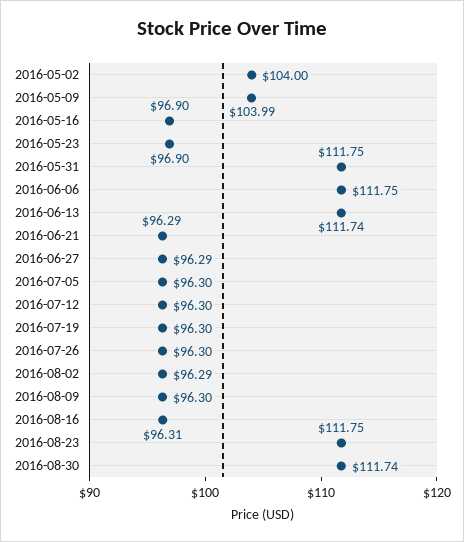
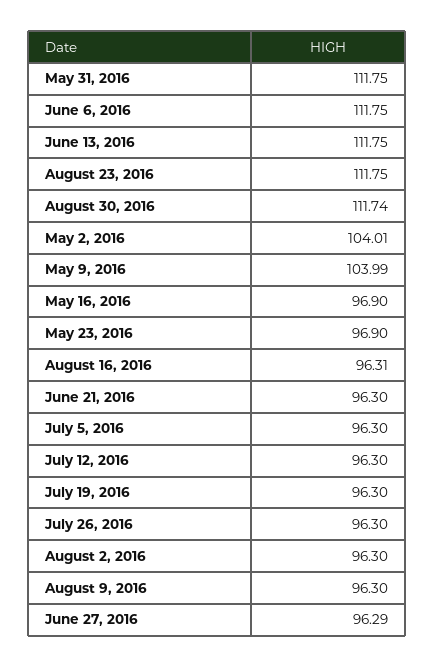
  {
-   "2016-05-02": 104,
+   "2016-05-02": 104.01,
    "2016-05-09": 103.99,
    "2016-05-16": 96.9,
    "2016-05-23": 96.9,
    "2016-05-31": 111.75,
    "2016-06-06": 111.75,
-   "2016-06-13": 111.74,
+   "2016-06-13": 111.75,
-   "2016-06-21": 96.29,
+   "2016-06-21": 96.3,
    "2016-06-27": 96.29,
    "2016-07-05": 96.3,
    "2016-07-12": 96.3,
    "2016-07-19": 96.3,
    "2016-07-26": 96.3,
-   "2016-08-02": 96.29,
+   "2016-08-02": 96.3,
    "2016-08-09": 96.3,
    "2016-08-16": 96.31,
    "2016-08-23": 111.75,
    "2016-08-30": 111.74
  }

